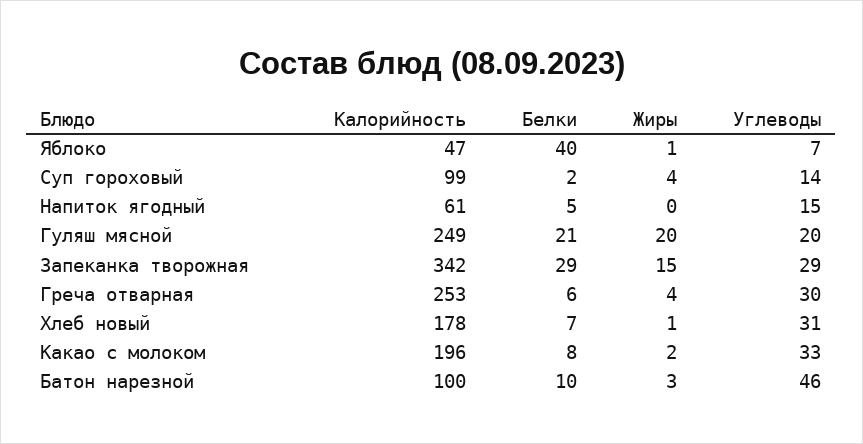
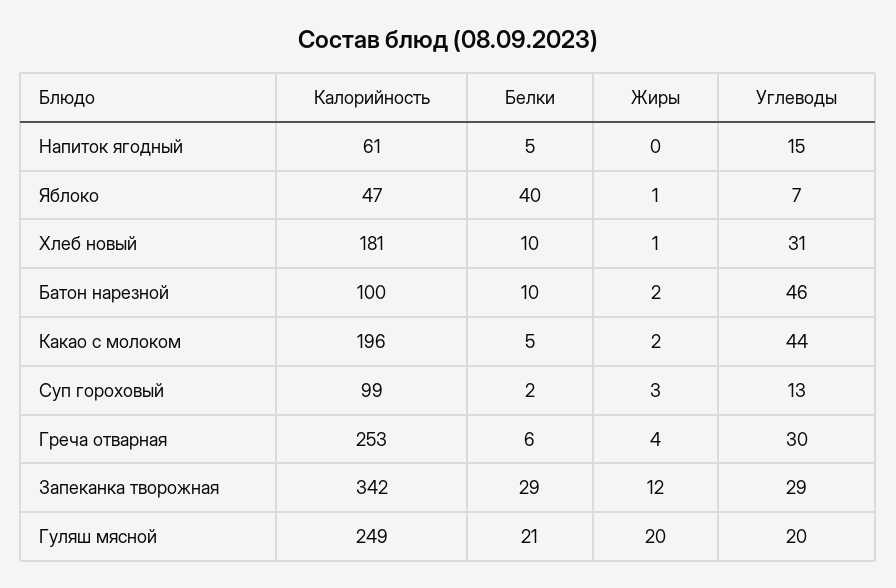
  {
    "Калорийность": {
      "Яблоко": 47,
      "Суп гороховый": 99,
      "Напиток ягодный": 61,
      "Гуляш мясной": 249,
      "Запеканка творожная": 342,
      "Греча отварная": 253,
-     "Хлеб новый": 178,
+     "Хлеб новый": 181,
      "Какао с молоком": 196,
      "Батон нарезной": 100
    },
    "Белки": {
      "Яблоко": 40,
      "Суп гороховый": 2,
      "Напиток ягодный": 5,
      "Гуляш мясной": 21,
      "Запеканка творожная": 29,
      "Греча отварная": 6,
-     "Хлеб новый": 7,
+     "Хлеб новый": 10,
-     "Какао с молоком": 8,
+     "Какао с молоком": 5,
      "Батон нарезной": 10
    },
    "Жиры": {
      "Яблоко": 1,
-     "Суп гороховый": 4,
+     "Суп гороховый": 3,
      "Напиток ягодный": 0,
      "Гуляш мясной": 20,
-     "Запеканка творожная": 15,
+     "Запеканка творожная": 12,
      "Греча отварная": 4,
      "Хлеб новый": 1,
      "Какао с молоком": 2,
-     "Батон нарезной": 3
+     "Батон нарезной": 2
    },
    "Углеводы": {
      "Яблоко": 7,
-     "Суп гороховый": 14,
+     "Суп гороховый": 13,
      "Напиток ягодный": 15,
      "Гуляш мясной": 20,
      "Запеканка творожная": 29,
      "Греча отварная": 30,
      "Хлеб новый": 31,
-     "Какао с молоком": 33,
+     "Какао с молоком": 44,
      "Батон нарезной": 46
    }
  }

